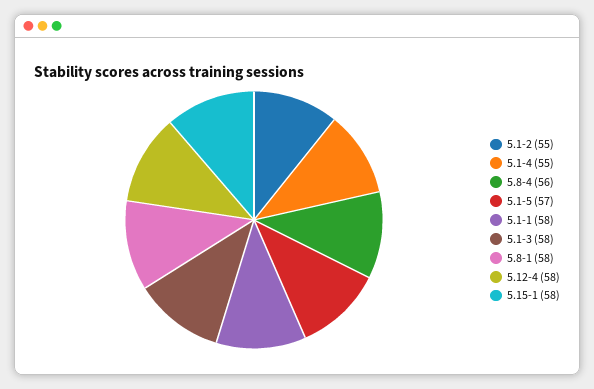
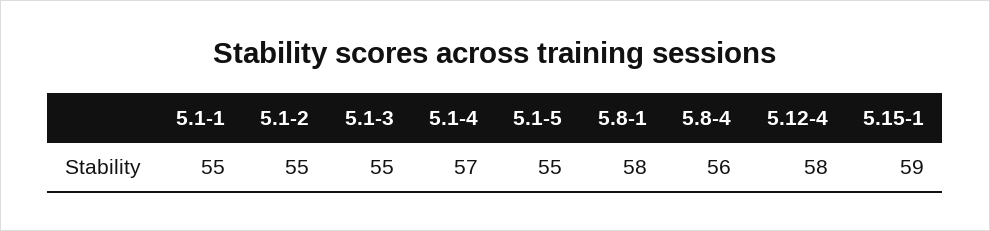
  {
    "5.1-2": 55,
-   "5.1-4": 55,
+   "5.1-4": 57,
    "5.8-4": 56,
-   "5.1-5": 57,
+   "5.1-5": 55,
-   "5.1-1": 58,
+   "5.1-1": 55,
-   "5.1-3": 58,
+   "5.1-3": 55,
    "5.8-1": 58,
    "5.12-4": 58,
-   "5.15-1": 58
+   "5.15-1": 59
  }

